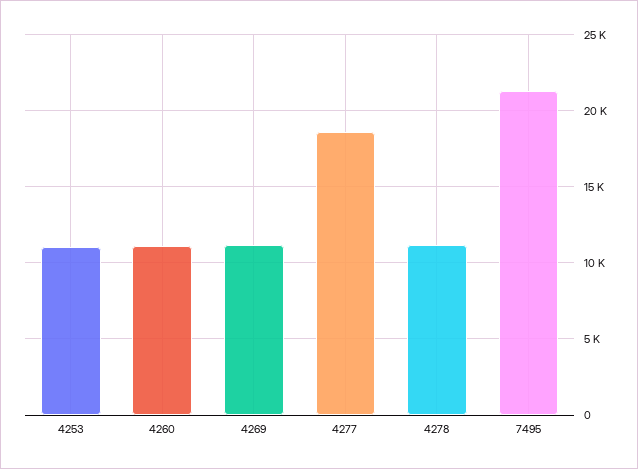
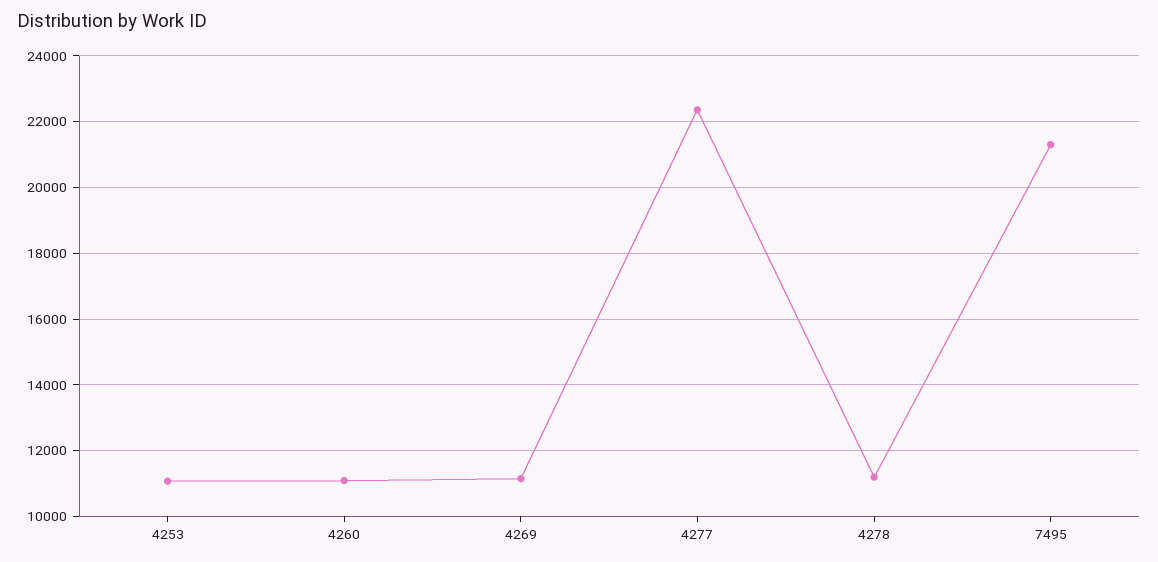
  {
    "4253": 11000,
    "4260": 11000,
    "4269": 11200,
-   "4277": 18500,
+   "4277": 22400,
    "4278": 11200,
    "7495": 21400
  }

